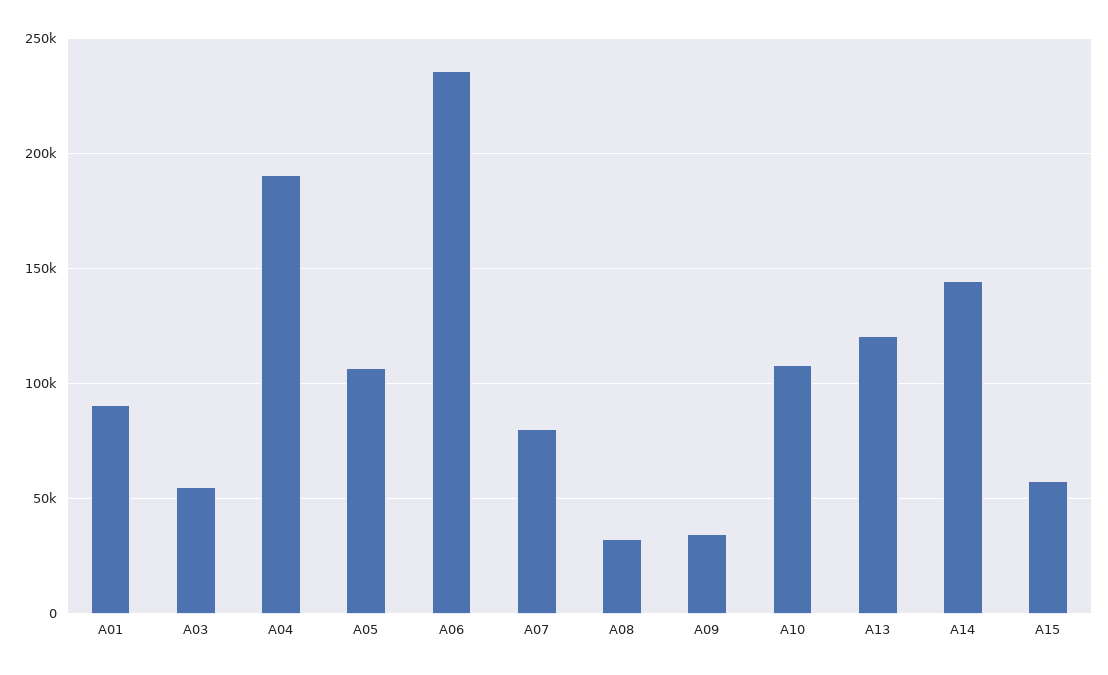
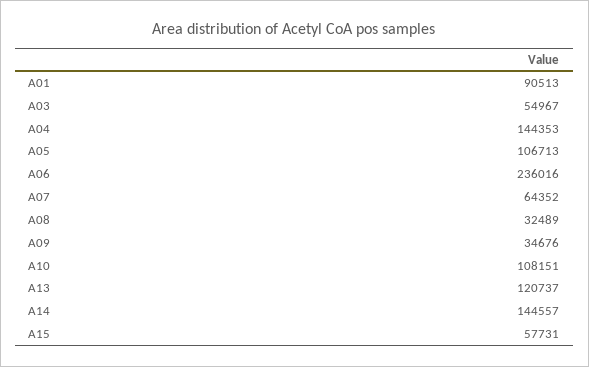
  {
    "A01": 90513,
    "A03": 54967,
-   "A04": 190000,
+   "A04": 144353,
    "A05": 106713,
    "A06": 236016,
-   "A07": 80000,
+   "A07": 64352,
    "A08": 32489,
    "A09": 34676,
    "A10": 108151,
    "A13": 120737,
    "A14": 144557,
    "A15": 57731
  }

